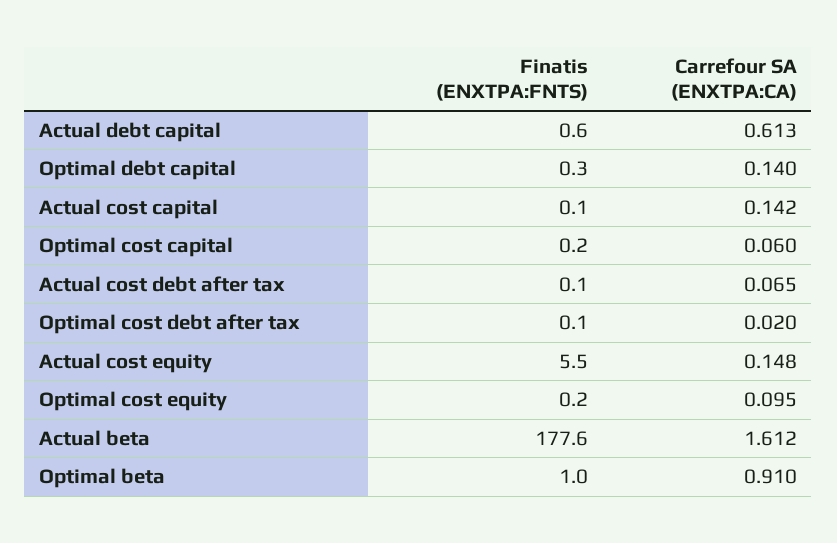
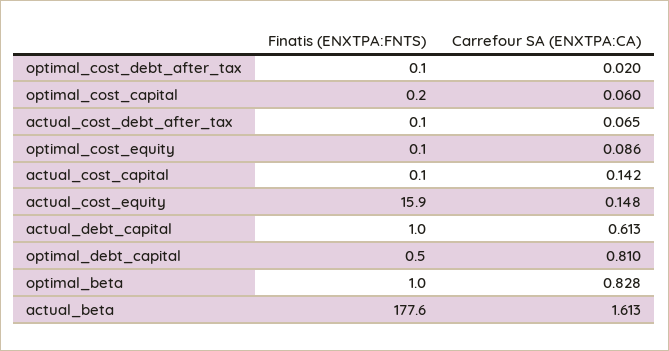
  {
    "Finatis (ENXTPA:FNTS)": {
-     "Actual debt capital": 0.6,
+     "Actual debt capital": 1,
-     "Optimal debt capital": 0.3,
+     "Optimal debt capital": 0.5,
      "Actual cost capital": 0.1,
      "Optimal cost capital": 0.2,
      "Actual cost debt after tax": 0.1,
      "Optimal cost debt after tax": 0.1,
-     "Actual cost equity": 5.5,
+     "Actual cost equity": 15.9,
-     "Optimal cost equity": 0.2,
+     "Optimal cost equity": 0.1,
      "Actual beta": 177.6,
      "Optimal beta": 1
    },
    "Carrefour SA (ENXTPA:CA)": {
      "Actual debt capital": 0.613,
-     "Optimal debt capital": 0.14,
+     "Optimal debt capital": 0.81,
      "Actual cost capital": 0.142,
      "Optimal cost capital": 0.06,
      "Actual cost debt after tax": 0.065,
      "Optimal cost debt after tax": 0.02,
      "Actual cost equity": 0.148,
-     "Optimal cost equity": 0.095,
+     "Optimal cost equity": 0.086,
-     "Actual beta": 1.612,
+     "Actual beta": 1.613,
-     "Optimal beta": 0.91
+     "Optimal beta": 0.828
    }
  }

